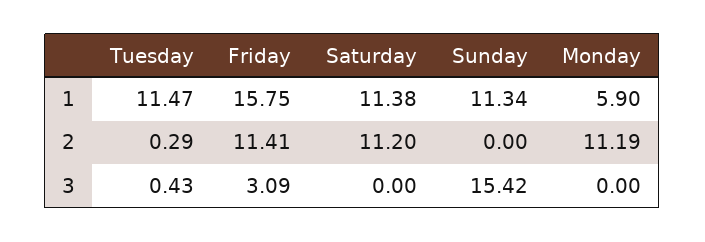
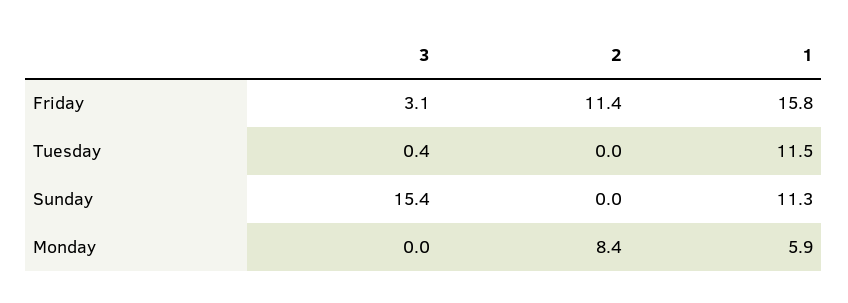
  {
    "Tuesday": {
      "1": 11.47,
-     "2": 0.29,
+     "2": 0,
      "3": 0.43
    },
    "Friday": {
      "1": 15.75,
      "2": 11.41,
      "3": 3.09
    },
-   "Saturday": {
-     "1": 11.38,
-     "2": 11.2,
-     "3": 0
-   },
    "Sunday": {
      "1": 11.34,
      "2": 0,
      "3": 15.42
    },
    "Monday": {
      "1": 5.9,
-     "2": 11.19,
+     "2": 8.4,
      "3": 0
    }
  }

